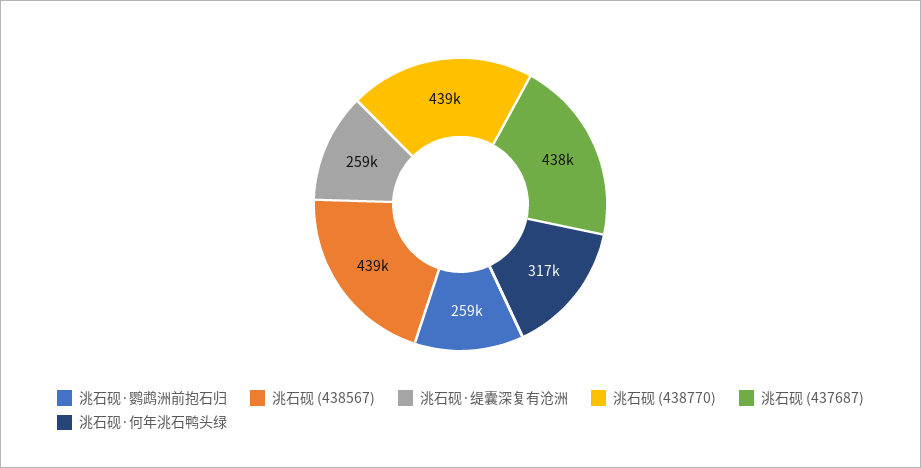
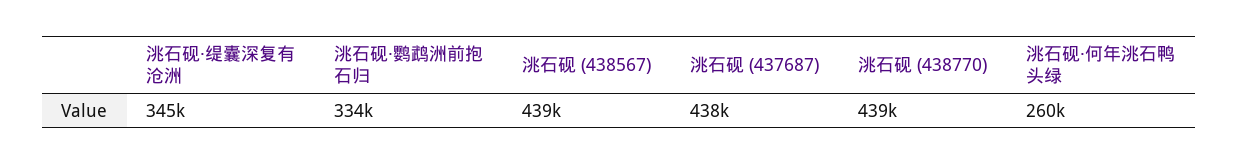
  {
-   "洮石砚·鹦鹉洲前抱石归": 259000,
+   "洮石砚·鹦鹉洲前抱石归": 334000,
    "洮石砚 (438567)": 439000,
-   "洮石砚·缇囊深复有沧洲": 259000,
+   "洮石砚·缇囊深复有沧洲": 345000,
    "洮石砚 (438770)": 439000,
    "洮石砚 (437687)": 438000,
-   "洮石砚·何年洮石鸭头绿": 317000
+   "洮石砚·何年洮石鸭头绿": 260000
  }

